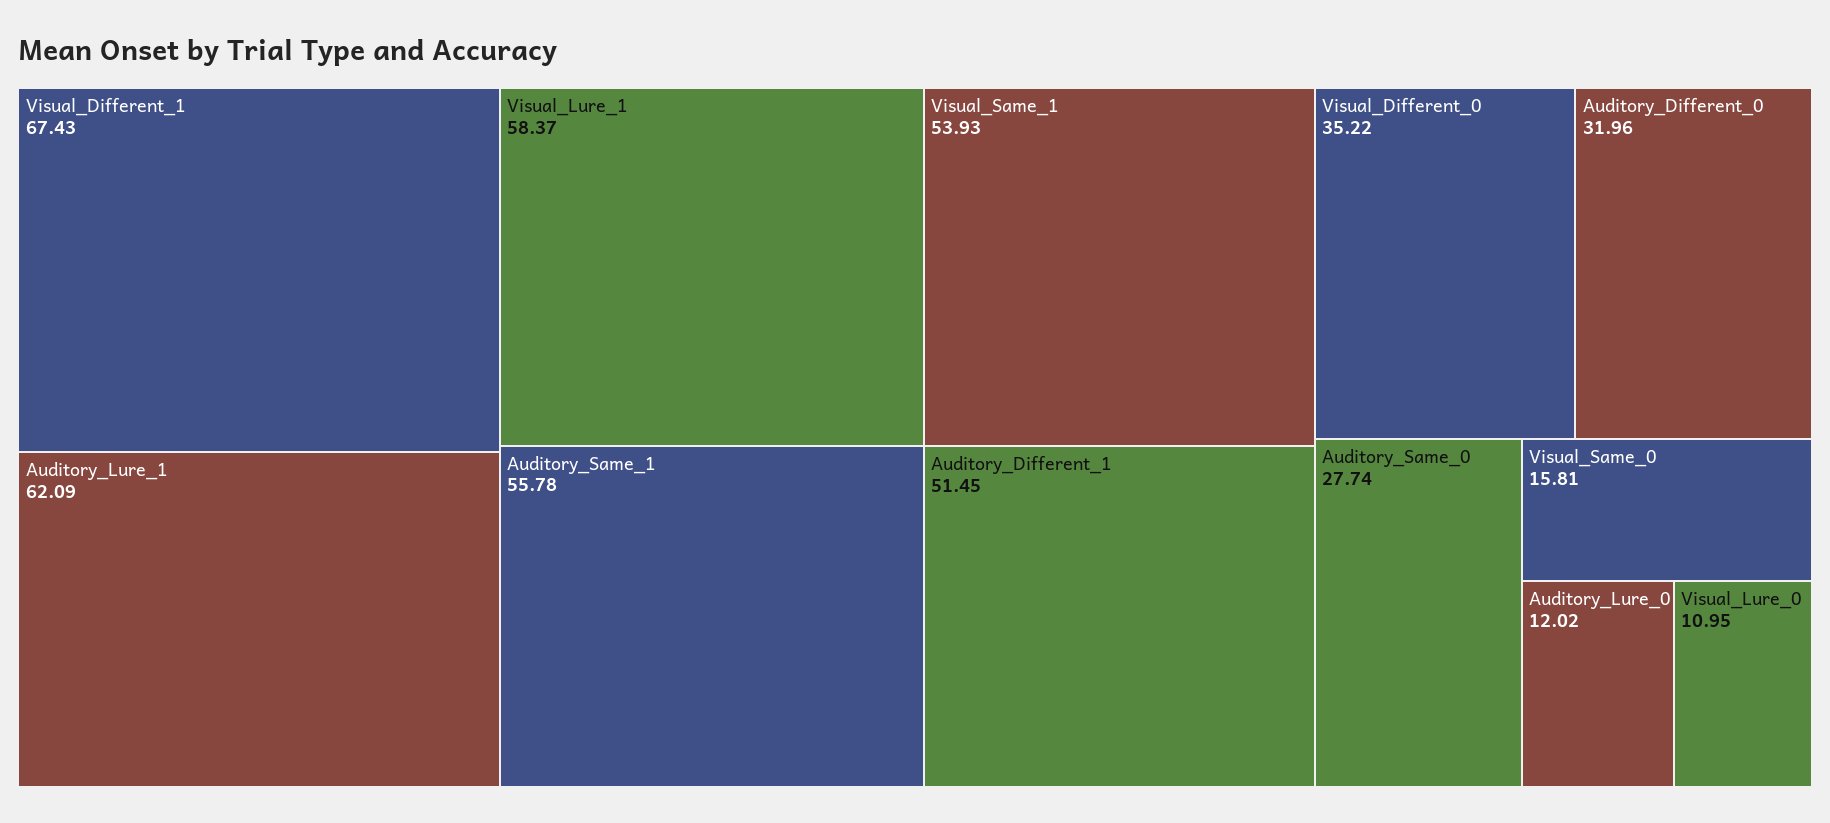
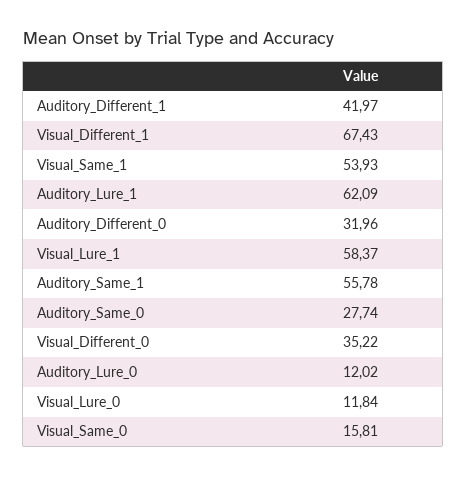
  {
    "Visual_Different_1": 67.43,
    "Auditory_Lure_1": 62.09,
    "Visual_Lure_1": 58.37,
    "Auditory_Same_1": 55.78,
    "Visual_Same_1": 53.93,
-   "Auditory_Different_1": 51.45,
+   "Auditory_Different_1": 41.97,
    "Visual_Different_0": 35.22,
    "Auditory_Different_0": 31.96,
    "Auditory_Same_0": 27.74,
    "Visual_Same_0": 15.81,
    "Auditory_Lure_0": 12.02,
-   "Visual_Lure_0": 10.95
+   "Visual_Lure_0": 11.84
  }

